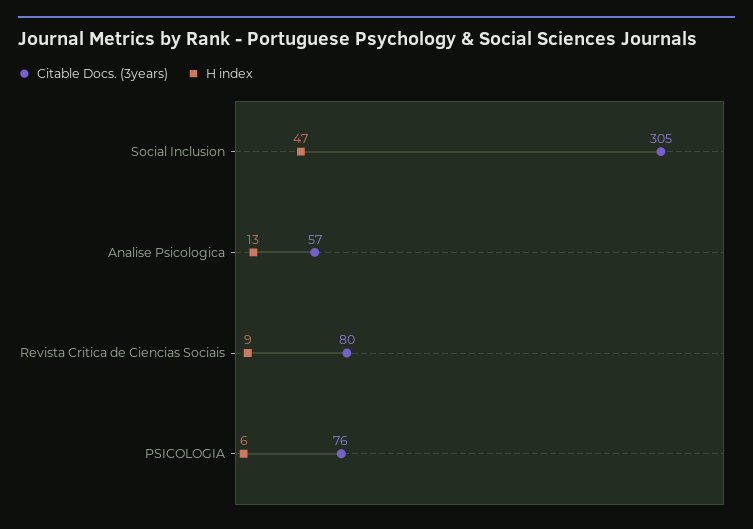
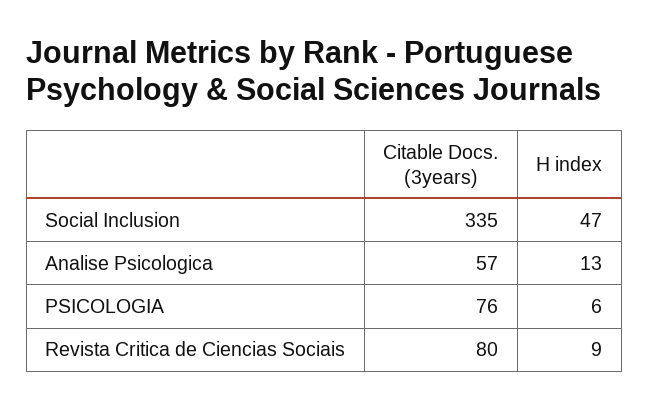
  {
    "Citable Docs. (3years)": {
-     "Social Inclusion": 305,
+     "Social Inclusion": 335,
      "Analise Psicologica": 57,
      "Revista Critica de Ciencias Sociais": 80,
      "PSICOLOGIA": 76
    },
    "H index": {
      "Social Inclusion": 47,
      "Analise Psicologica": 13,
      "Revista Critica de Ciencias Sociais": 9,
      "PSICOLOGIA": 6
    }
  }

